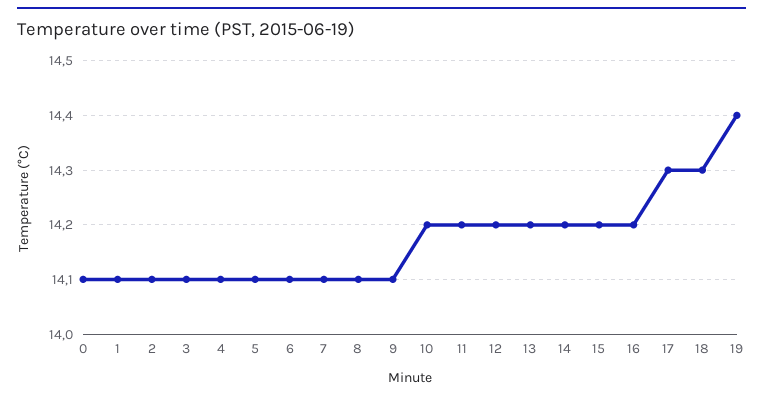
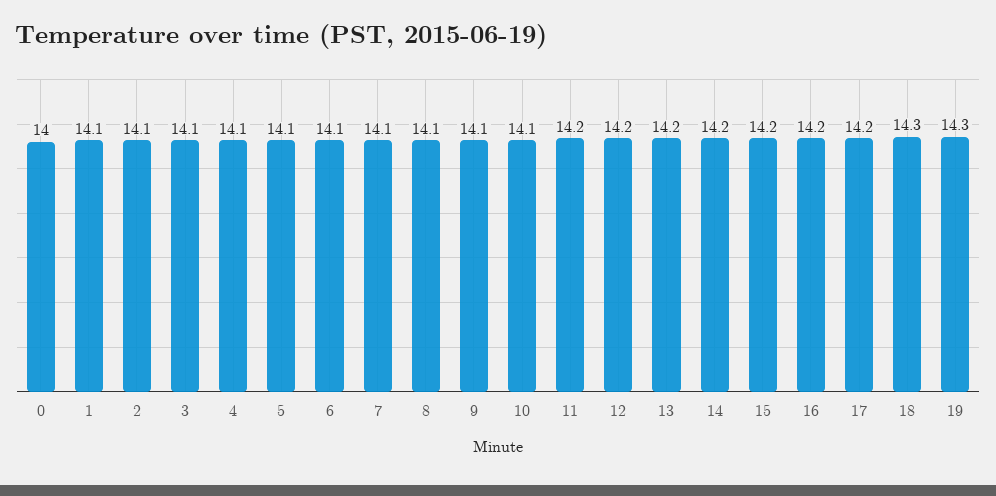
  {
-   "0": 14.1,
+   "0": 14,
    "1": 14.1,
    "2": 14.1,
    "3": 14.1,
    "4": 14.1,
    "5": 14.1,
    "6": 14.1,
    "7": 14.1,
    "8": 14.1,
    "9": 14.1,
-   "10": 14.2,
+   "10": 14.1,
    "11": 14.2,
    "12": 14.2,
    "13": 14.2,
    "14": 14.2,
    "15": 14.2,
    "16": 14.2,
-   "17": 14.3,
+   "17": 14.2,
    "18": 14.3,
-   "19": 14.4
+   "19": 14.3
  }

